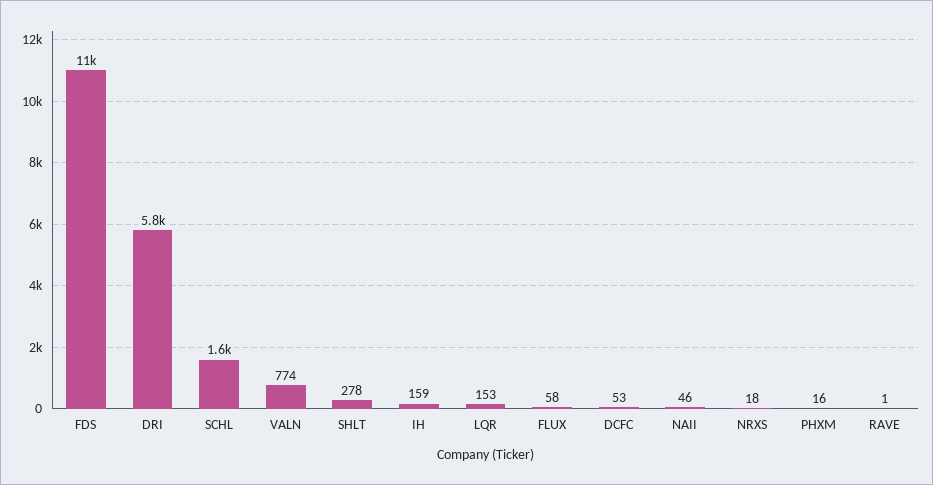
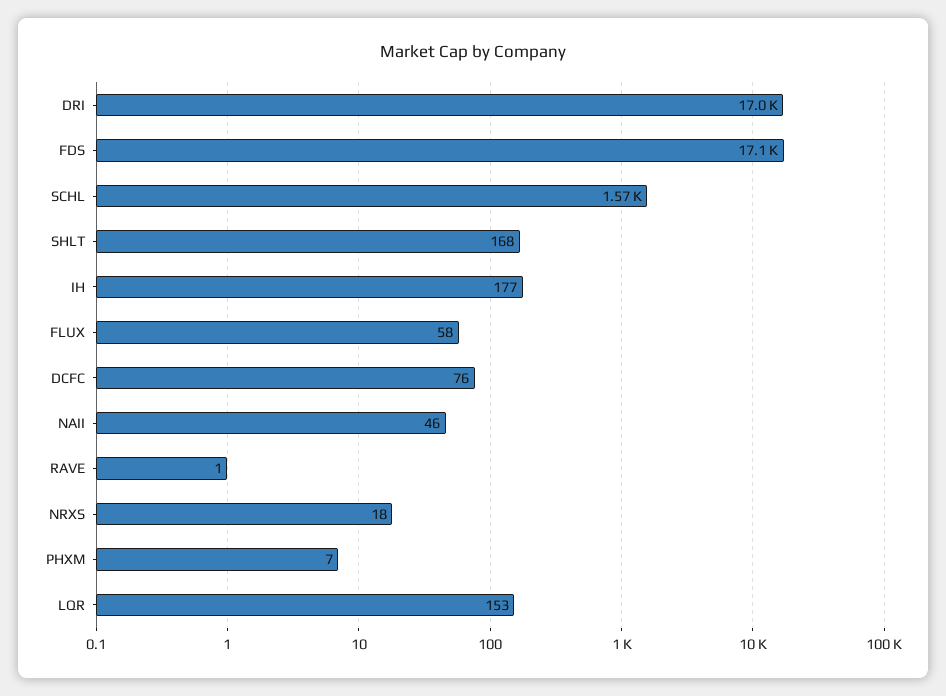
  {
-   "FDS": 11000,
+   "FDS": 17100,
-   "DRI": 5800,
+   "DRI": 17000,
    "SCHL": 1570,
-   "VALN": 774,
-   "SHLT": 278,
+   "SHLT": 168,
-   "IH": 159,
+   "IH": 177,
    "LQR": 153,
    "FLUX": 58,
-   "DCFC": 53,
+   "DCFC": 76,
    "NAII": 46,
    "NRXS": 18,
-   "PHXM": 16,
+   "PHXM": 7,
    "RAVE": 1
  }

